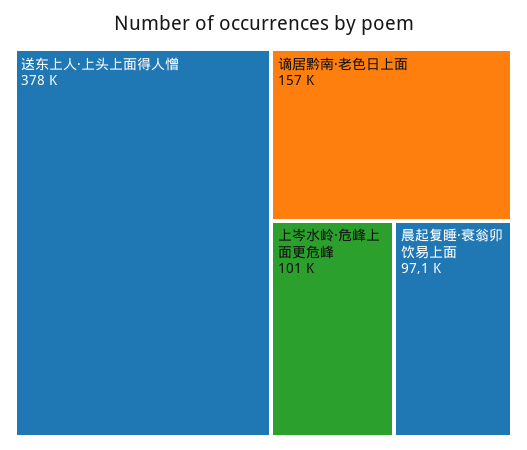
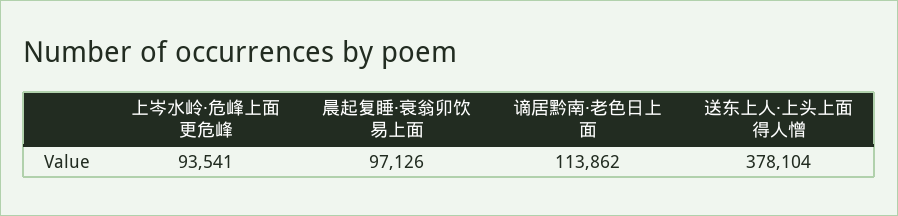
  {
    "送东上人·上头上面得人憎": 378104,
-   "谪居黔南·老色日上面": 157000,
+   "谪居黔南·老色日上面": 113862,
-   "上岑水岭·危峰上面更危峰": 101000,
+   "上岑水岭·危峰上面更危峰": 93541,
    "晨起复睡·衰翁卯饮易上面": 97126
  }

